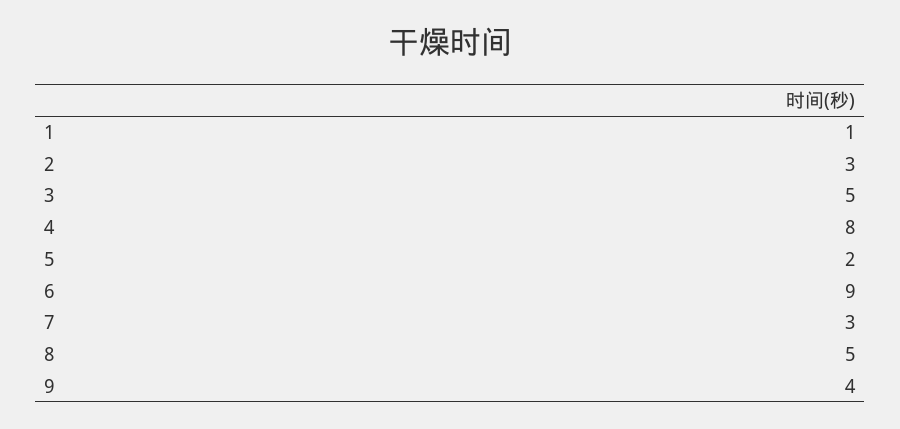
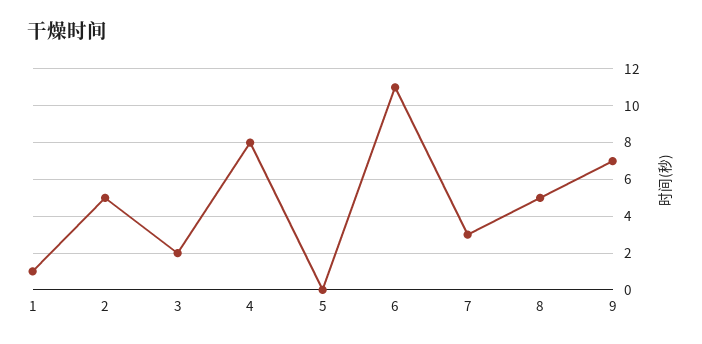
  {
    "1": 1,
-   "2": 3,
+   "2": 5,
-   "3": 5,
+   "3": 2,
    "4": 8,
-   "5": 2,
+   "5": 0,
-   "6": 9,
+   "6": 11,
    "7": 3,
    "8": 5,
-   "9": 4
+   "9": 7
  }

